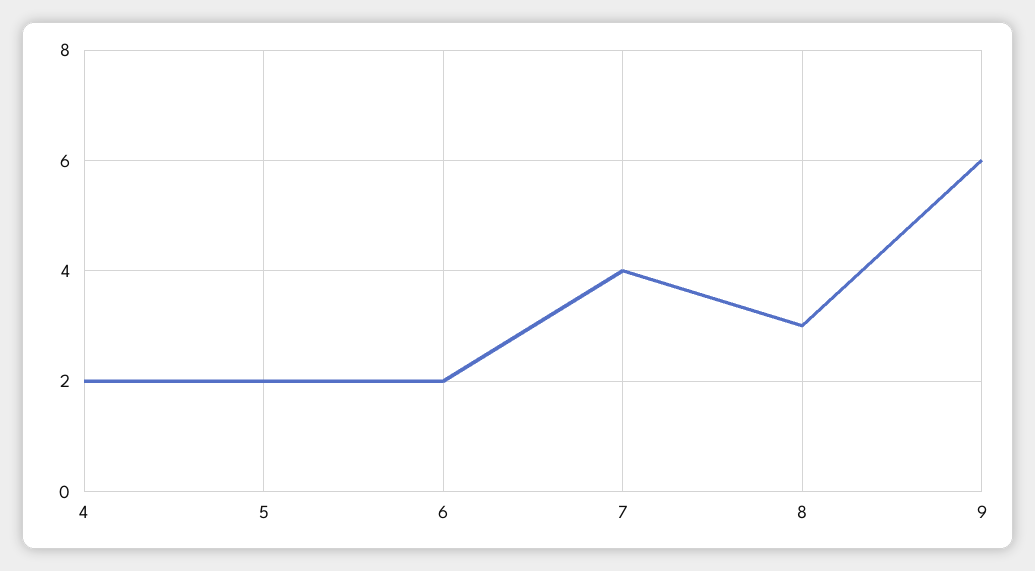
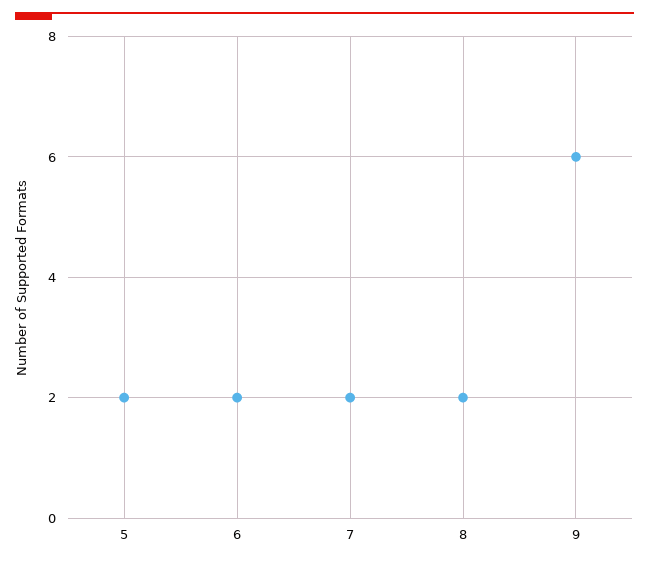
  {
-   "4": 2,
    "5": 2,
    "6": 2,
-   "7": 4,
+   "7": 2,
-   "8": 3,
+   "8": 2,
    "9": 6
  }

